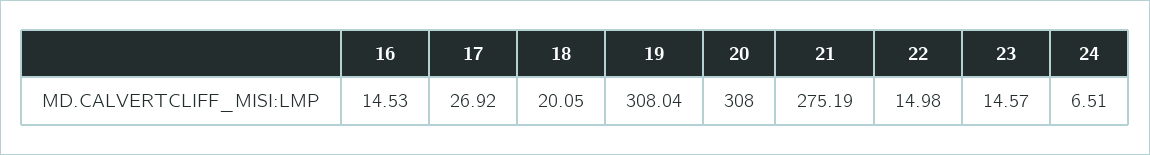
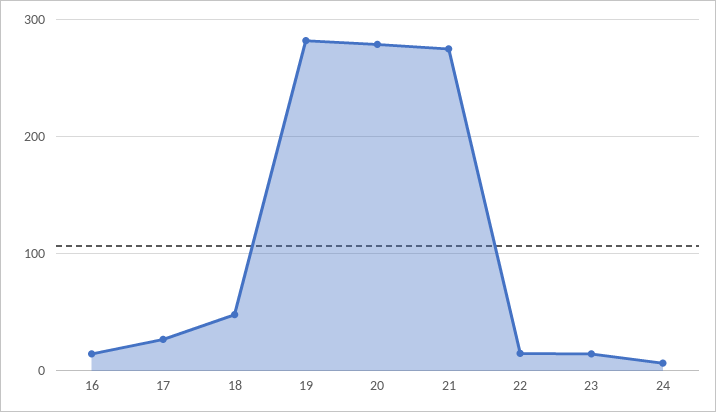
  {
    "16": 14.53,
    "17": 26.92,
-   "18": 20.05,
+   "18": 50,
-   "19": 308.04,
+   "19": 280,
-   "20": 308,
+   "20": 280,
    "21": 275.19,
    "22": 14.98,
    "23": 14.57,
    "24": 6.51
  }

